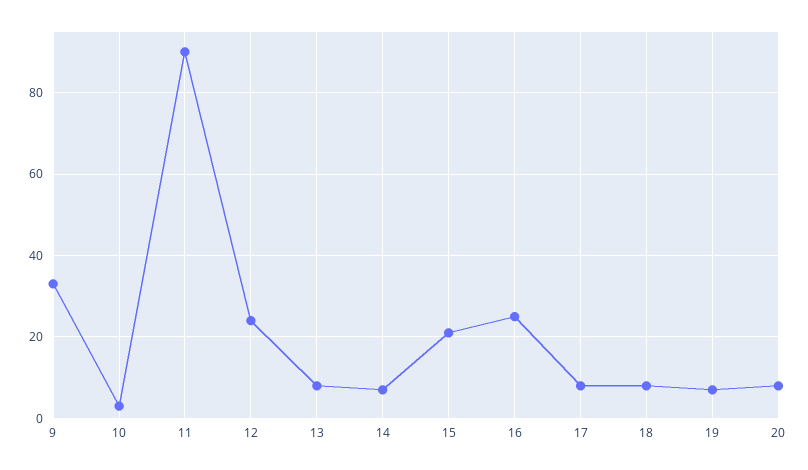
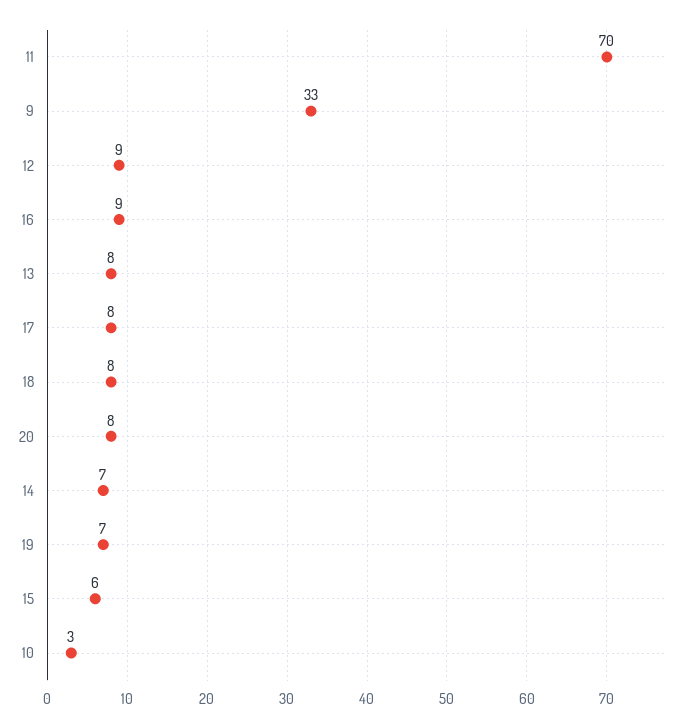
  {
    "9": 33,
    "10": 3,
-   "11": 90,
+   "11": 70,
-   "12": 25,
+   "12": 9,
    "13": 8,
    "14": 7,
-   "15": 20,
+   "15": 6,
-   "16": 25,
+   "16": 9,
    "17": 8,
    "18": 8,
    "19": 7,
    "20": 8
  }

